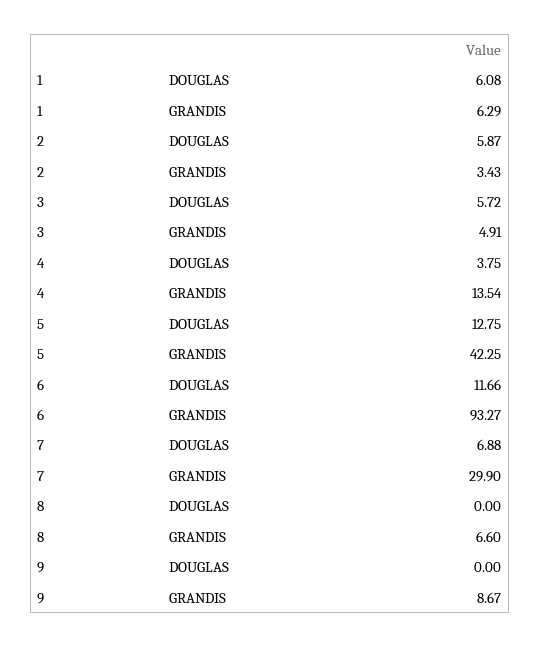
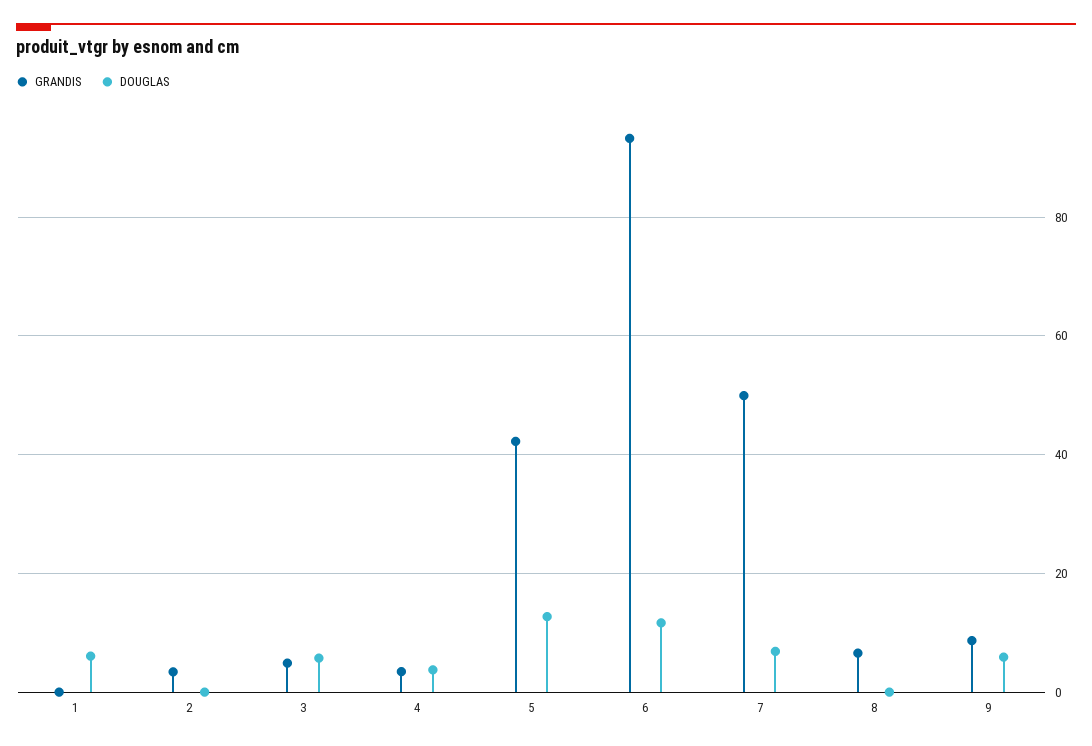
  {
    "DOUGLAS": {
      "1": 6.08,
-     "2": 5.87,
+     "2": 0,
      "3": 5.72,
      "4": 3.75,
      "5": 12.75,
      "6": 11.66,
      "7": 6.88,
      "8": 0,
-     "9": 0
+     "9": 6
    },
    "GRANDIS": {
-     "1": 6.29,
+     "1": 0,
      "2": 3.43,
      "3": 4.91,
-     "4": 13.54,
+     "4": 4,
      "5": 42.25,
      "6": 93.27,
-     "7": 29.9,
+     "7": 50,
      "8": 6.6,
      "9": 8.67
    }
  }

